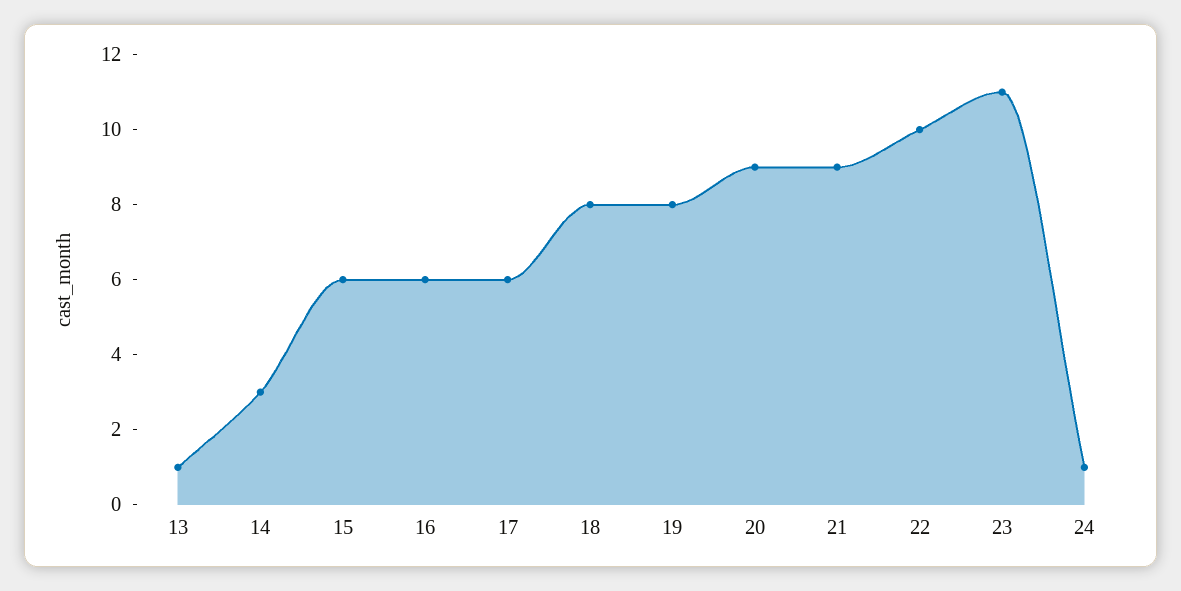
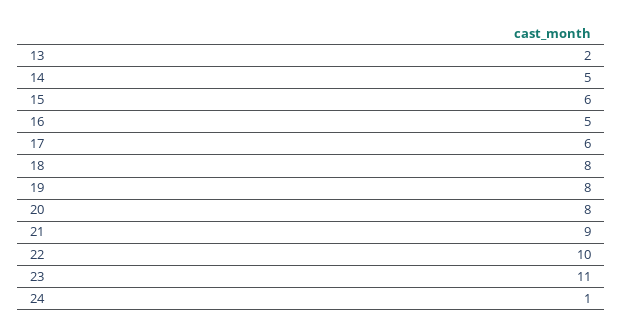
  {
-   "13": 1,
+   "13": 2,
-   "14": 3,
+   "14": 5,
    "15": 6,
-   "16": 6,
+   "16": 5,
    "17": 6,
    "18": 8,
    "19": 8,
-   "20": 9,
+   "20": 8,
    "21": 9,
    "22": 10,
    "23": 11,
    "24": 1
  }

